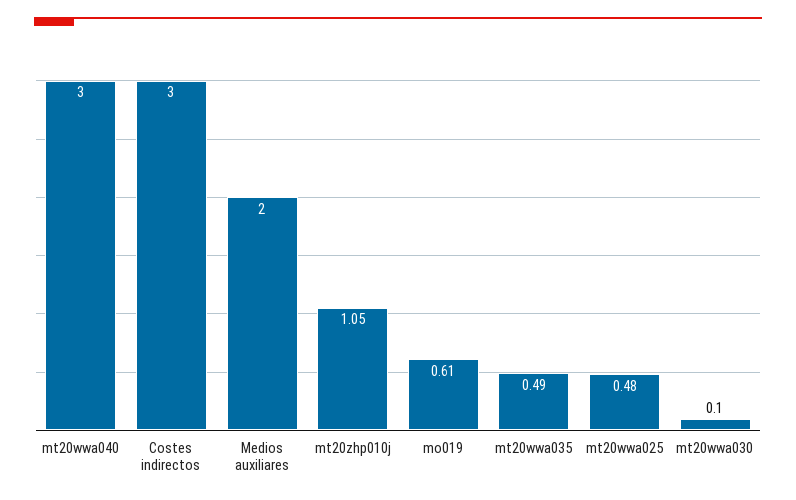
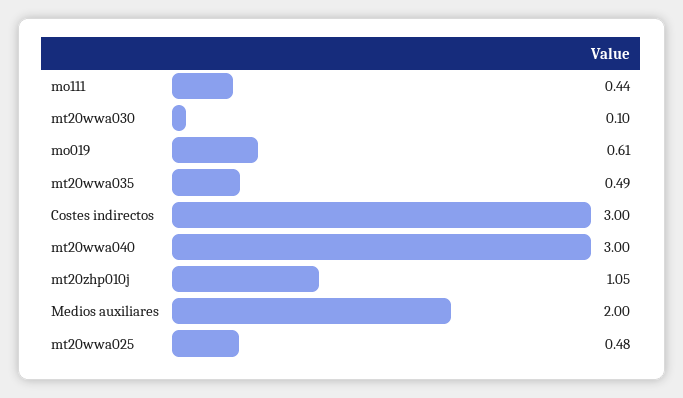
  {
    "mt20wwa040": 3,
    "Costes indirectos": 3,
    "Medios auxiliares": 2,
    "mt20zhp010j": 1.05,
    "mo019": 0.61,
    "mt20wwa035": 0.49,
    "mt20wwa025": 0.48,
-   "mt20wwa030": 0.1
+   "mt20wwa030": 0.1,
+   "mo111": 0.44
  }

